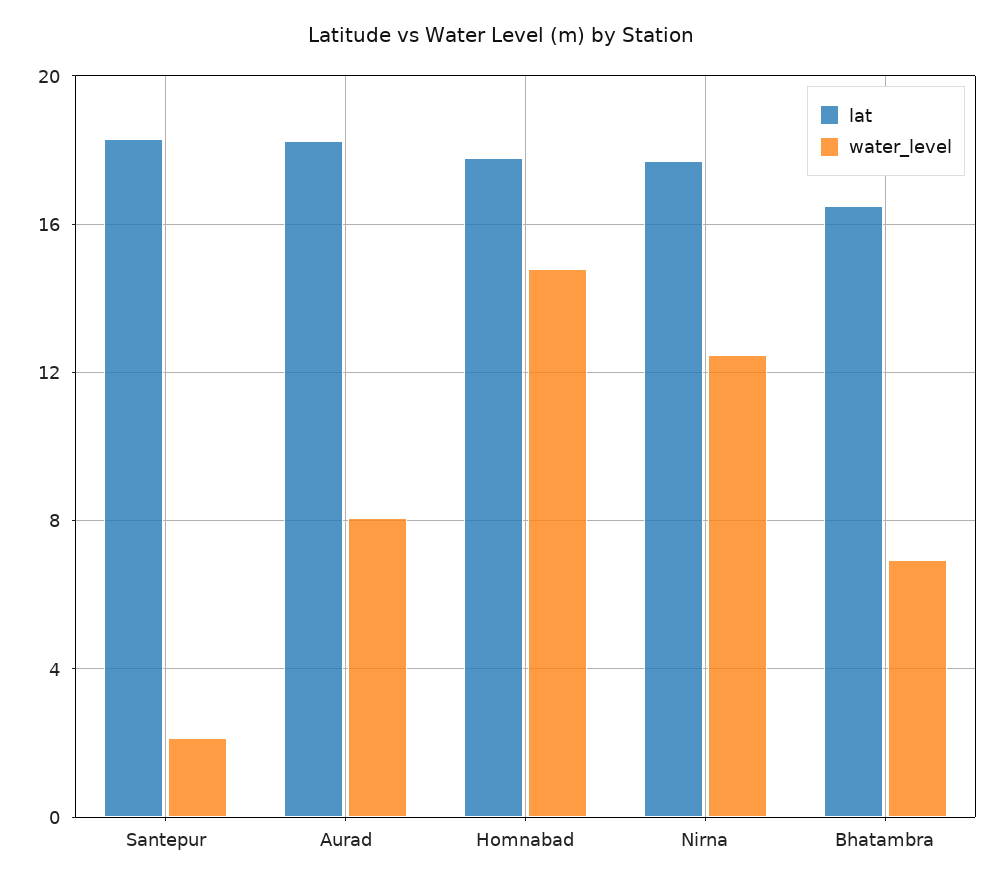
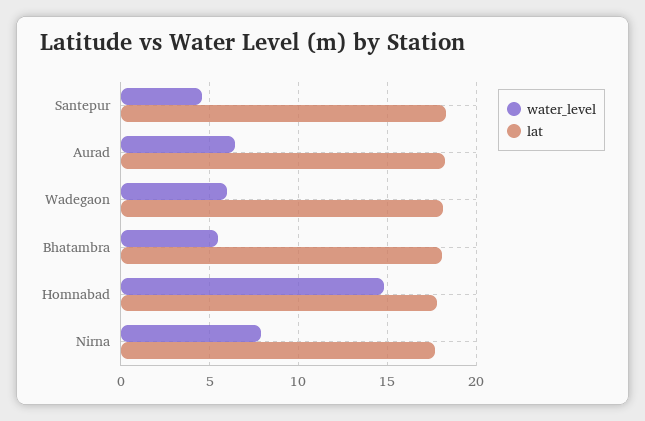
  {
    "lat": {
      "Santepur": 18.5,
      "Aurad": 18.5,
      "Homnabad": 18,
      "Nirna": 17.5,
-     "Bhatambra": 16.5
+     "Bhatambra": 18,
+     "Wadegaon": 18
    },
    "water_level": {
-     "Santepur": 2,
+     "Santepur": 4.5,
-     "Aurad": 8,
+     "Aurad": 6.5,
      "Homnabad": 15,
-     "Nirna": 12.5,
+     "Nirna": 8,
-     "Bhatambra": 7
+     "Bhatambra": 5.5,
+     "Wadegaon": 6
    }
  }

